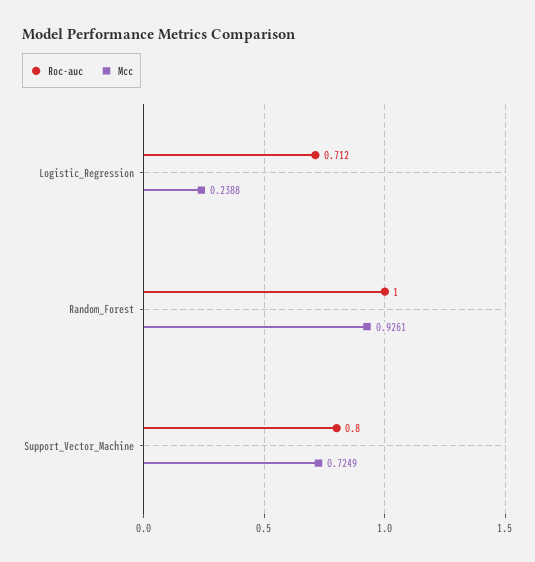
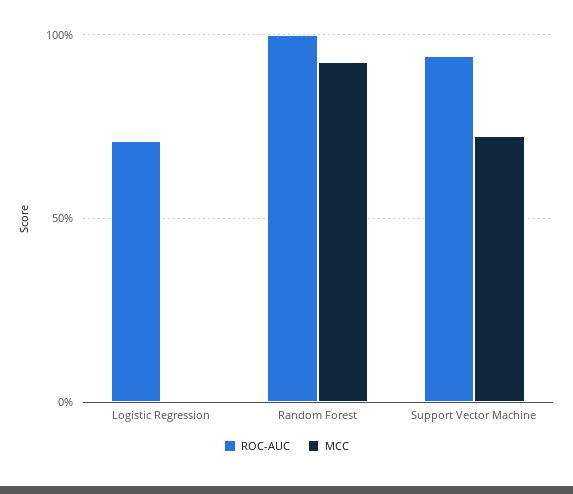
  {
    "Roc-auc": {
      "Logistic_Regression": 0.712,
      "Random_Forest": 1,
-     "Support_Vector_Machine": 0.8
+     "Support_Vector_Machine": 0.95
    },
    "Mcc": {
-     "Logistic_Regression": 0.2388,
+     "Logistic_Regression": 0,
      "Random_Forest": 0.9261,
      "Support_Vector_Machine": 0.7249
    }
  }

